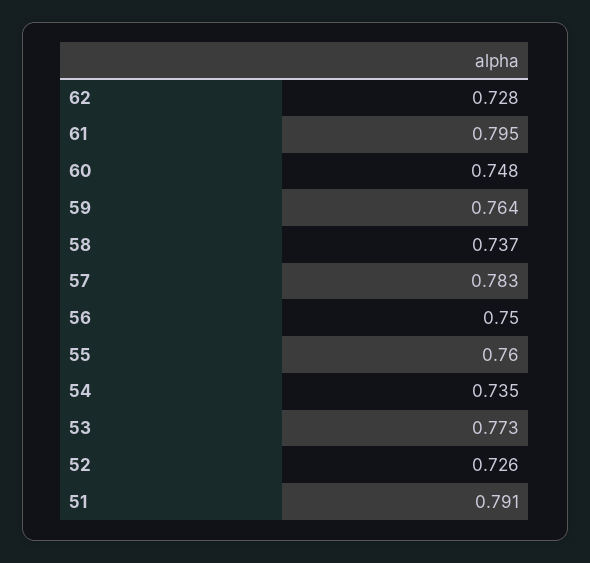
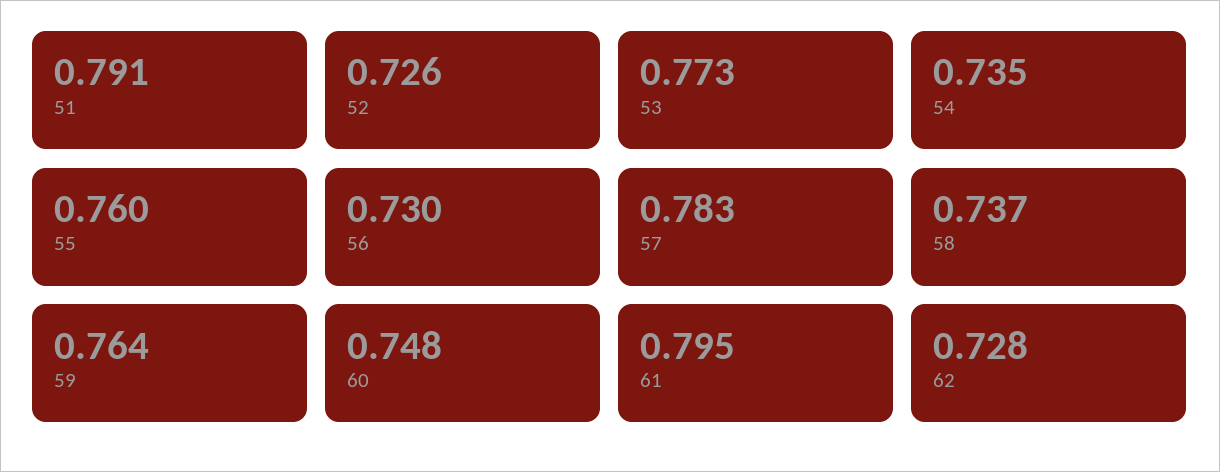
  {
    "62": 0.728,
    "61": 0.795,
    "60": 0.748,
    "59": 0.764,
    "58": 0.737,
    "57": 0.783,
-   "56": 0.75,
+   "56": 0.73,
    "55": 0.76,
    "54": 0.735,
    "53": 0.773,
    "52": 0.726,
    "51": 0.791
  }

